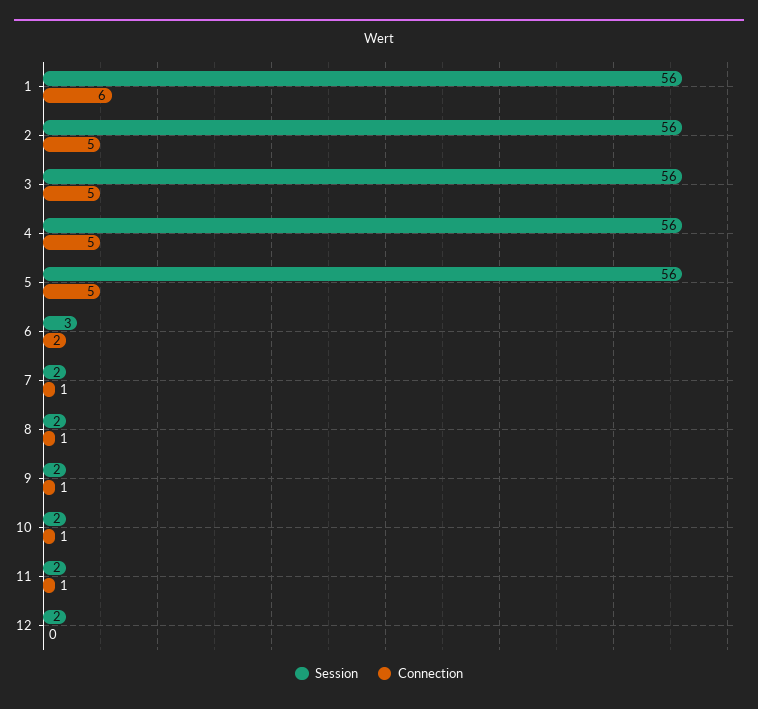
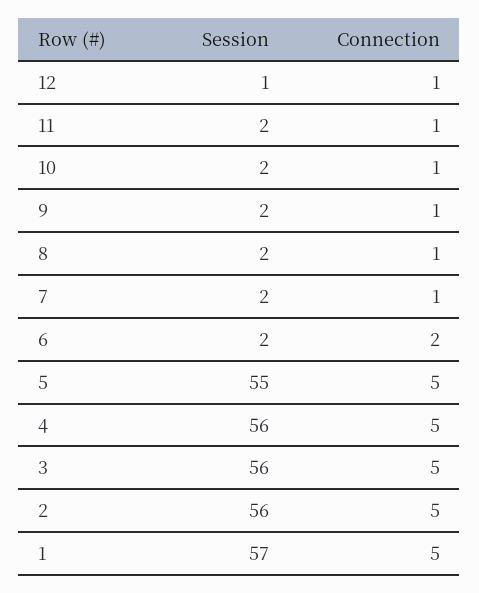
  {
    "Session": {
-     "1": 56,
+     "1": 57,
      "2": 56,
      "3": 56,
      "4": 56,
-     "5": 56,
+     "5": 55,
-     "6": 3,
+     "6": 2,
      "7": 2,
      "8": 2,
      "9": 2,
      "10": 2,
      "11": 2,
-     "12": 2
+     "12": 1
    },
    "Connection": {
-     "1": 6,
+     "1": 5,
      "2": 5,
      "3": 5,
      "4": 5,
      "5": 5,
      "6": 2,
      "7": 1,
      "8": 1,
      "9": 1,
      "10": 1,
      "11": 1,
-     "12": 0
+     "12": 1
    }
  }

